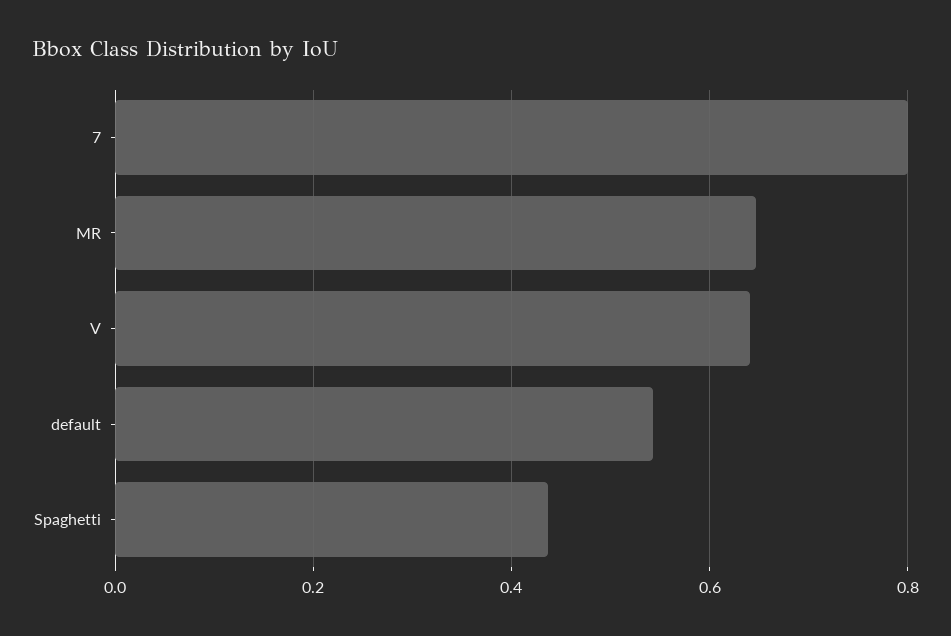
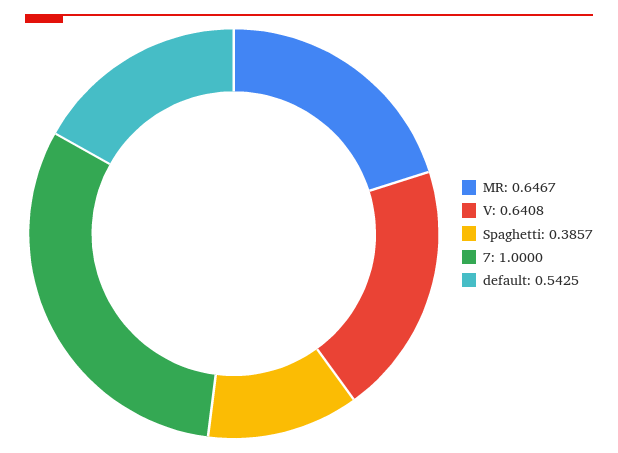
  {
-   "7": 0.8,
+   "7": 1,
    "MR": 0.6467,
    "V": 0.6408,
    "default": 0.5425,
-   "Spaghetti": 0.44
+   "Spaghetti": 0.3857
  }

